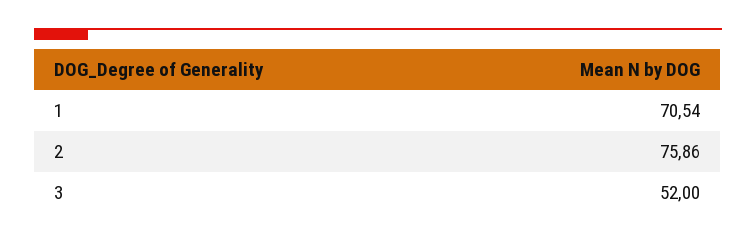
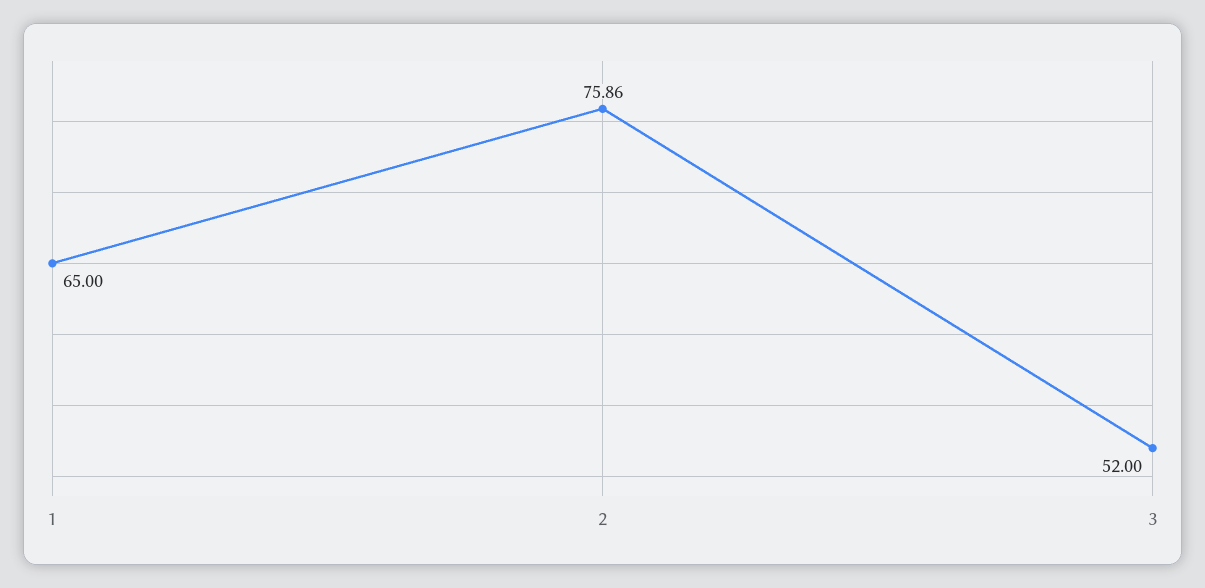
  {
-   "1": 70.54,
+   "1": 65,
    "2": 75.86,
    "3": 52
  }

